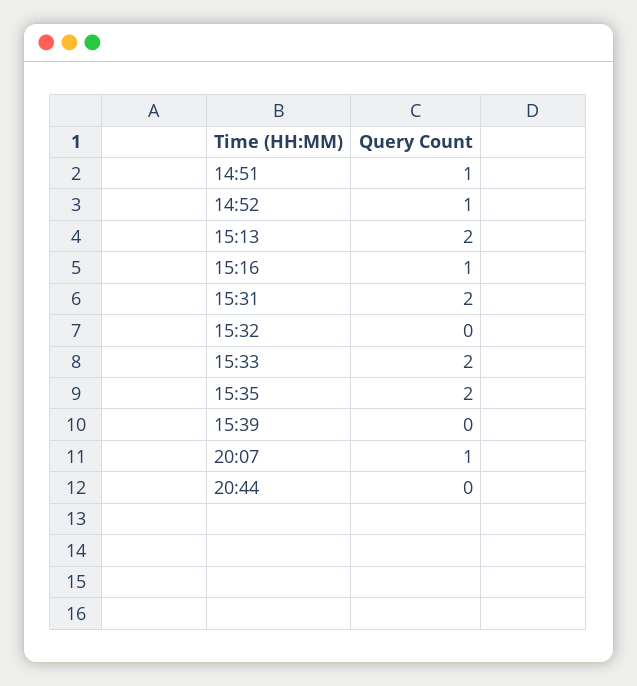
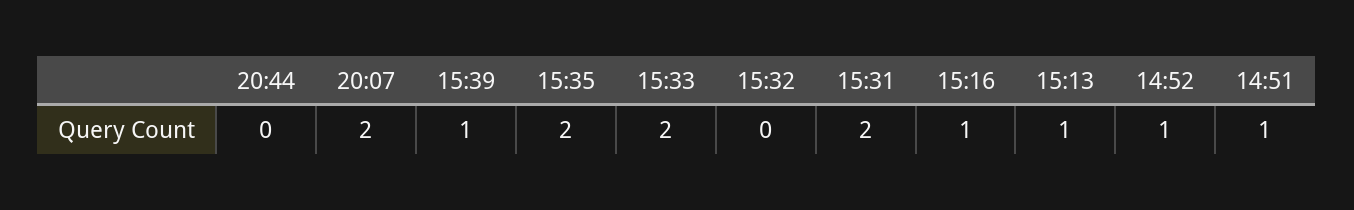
  {
    "14:51": 1,
    "14:52": 1,
-   "15:13": 2,
+   "15:13": 1,
    "15:16": 1,
    "15:31": 2,
    "15:32": 0,
    "15:33": 2,
    "15:35": 2,
-   "15:39": 0,
+   "15:39": 1,
-   "20:07": 1,
+   "20:07": 2,
    "20:44": 0
  }

